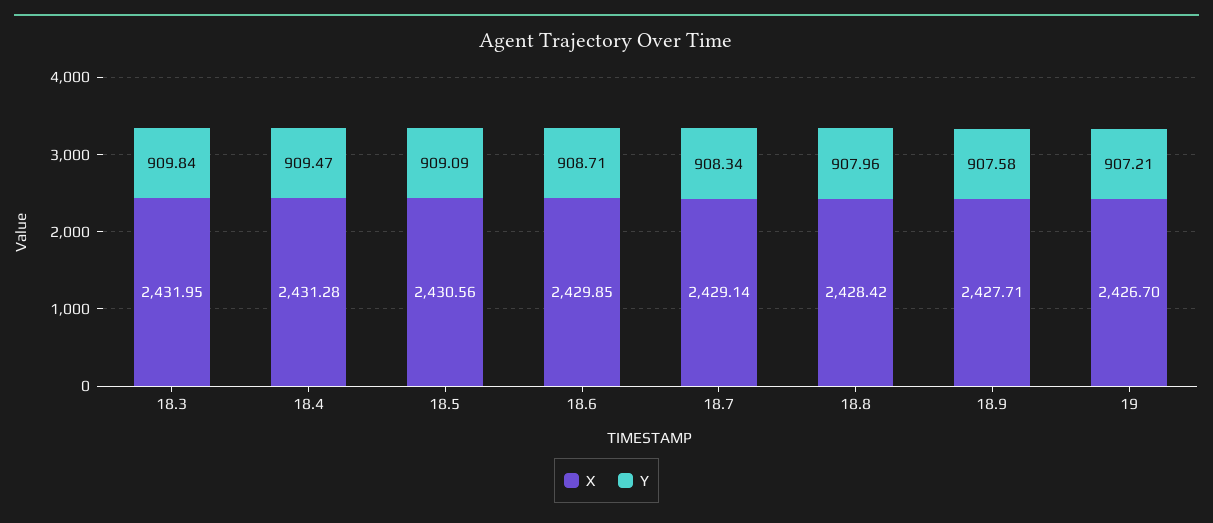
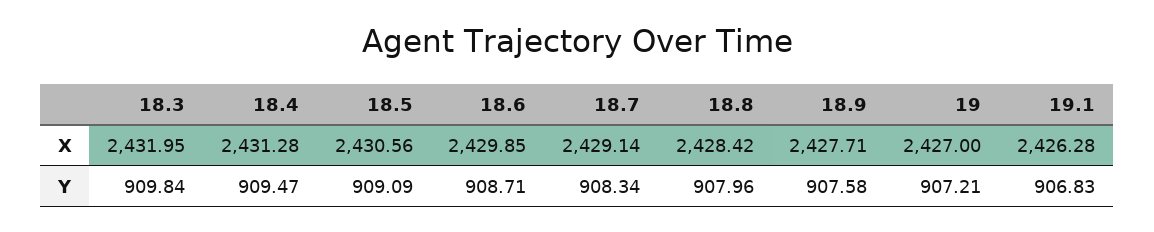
  {
    "X": {
      "18.3": 2431.95,
      "18.4": 2431.28,
      "18.5": 2430.56,
      "18.6": 2429.85,
      "18.7": 2429.14,
      "18.8": 2428.42,
      "18.9": 2427.71,
-     "19": 2426.7
+     "19": 2427,
+     "19.1": 2426.28
    },
    "Y": {
      "18.3": 909.84,
      "18.4": 909.47,
      "18.5": 909.09,
      "18.6": 908.71,
      "18.7": 908.34,
      "18.8": 907.96,
      "18.9": 907.58,
-     "19": 907.21
+     "19": 907.21,
+     "19.1": 906.83
    }
  }

